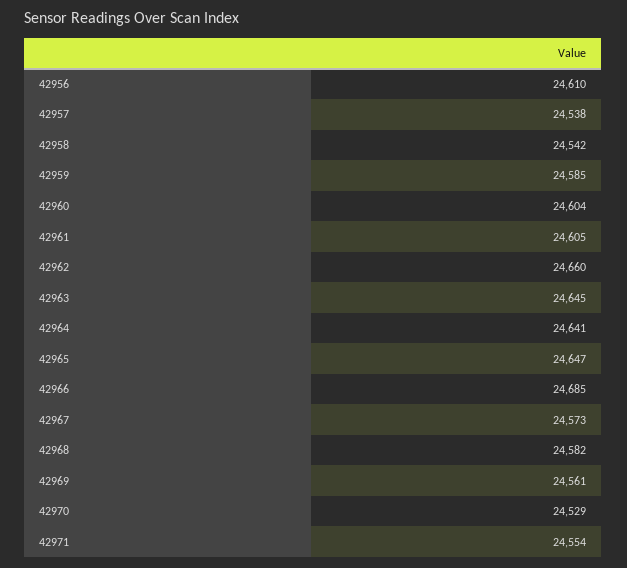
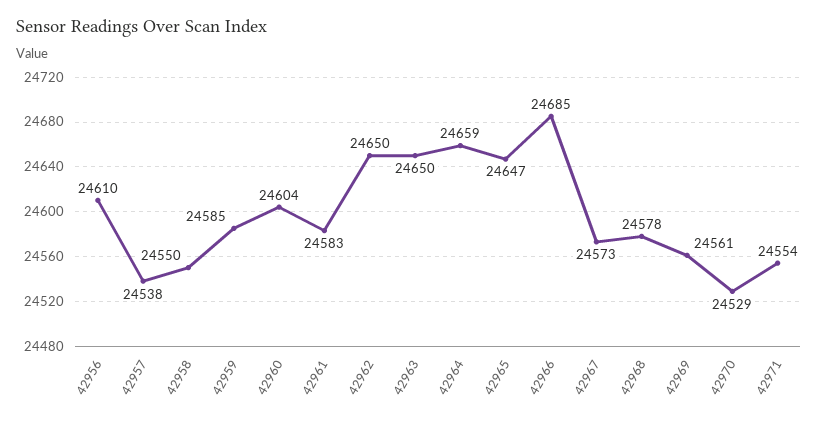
  {
    "42956": 24610,
    "42957": 24538,
-   "42958": 24542,
+   "42958": 24550,
    "42959": 24585,
    "42960": 24604,
-   "42961": 24605,
+   "42961": 24583,
-   "42962": 24660,
+   "42962": 24650,
-   "42963": 24645,
+   "42963": 24650,
-   "42964": 24641,
+   "42964": 24659,
    "42965": 24647,
    "42966": 24685,
    "42967": 24573,
-   "42968": 24582,
+   "42968": 24578,
    "42969": 24561,
    "42970": 24529,
    "42971": 24554
  }

